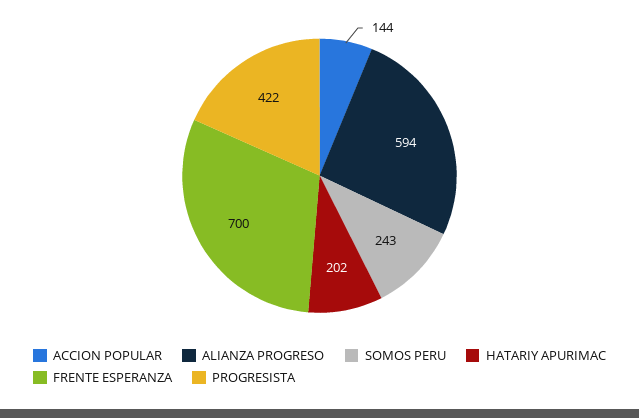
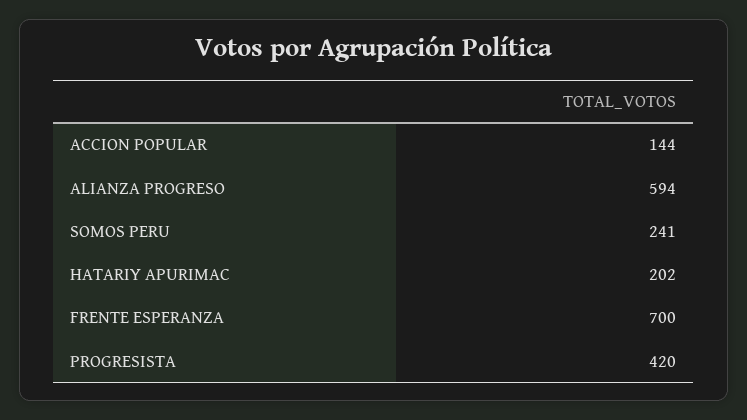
  {
    "ACCION POPULAR": 144,
    "ALIANZA PROGRESO": 594,
-   "SOMOS PERU": 243,
+   "SOMOS PERU": 241,
    "HATARIY APURIMAC": 202,
    "FRENTE ESPERANZA": 700,
-   "PROGRESISTA": 422
+   "PROGRESISTA": 420
  }

